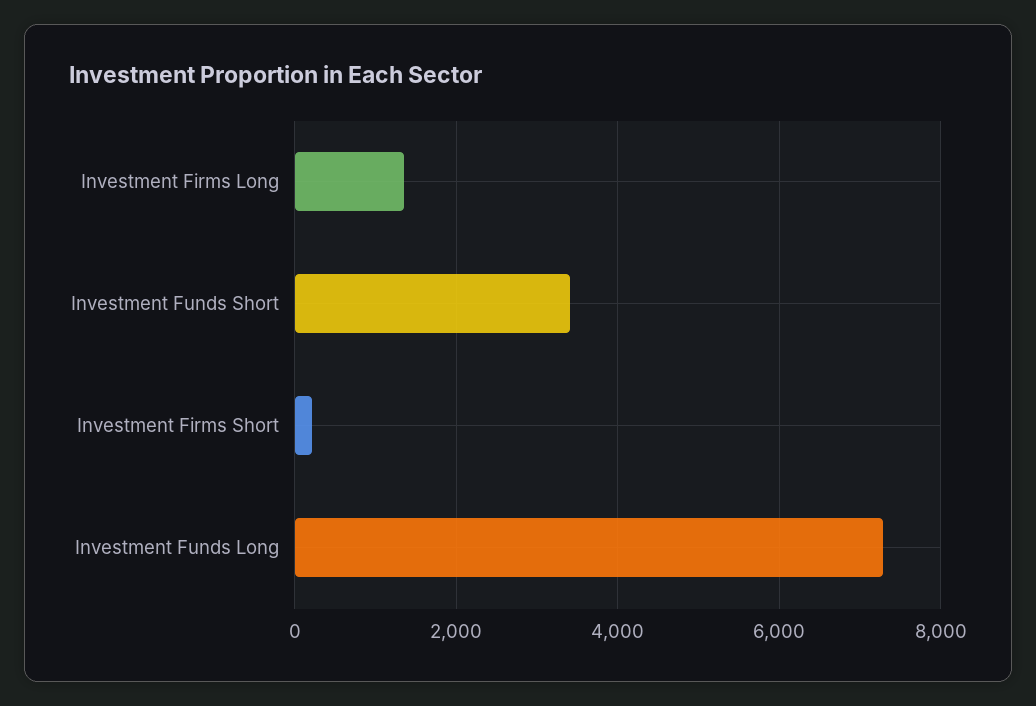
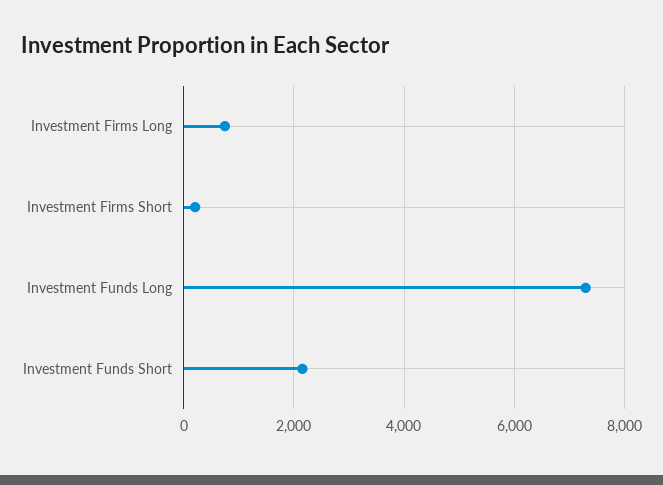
  {
-   "Investment Firms Long": 1400,
+   "Investment Firms Long": 800,
-   "Investment Funds Short": 3400,
+   "Investment Funds Short": 2200,
    "Investment Firms Short": 200,
    "Investment Funds Long": 7200
  }

